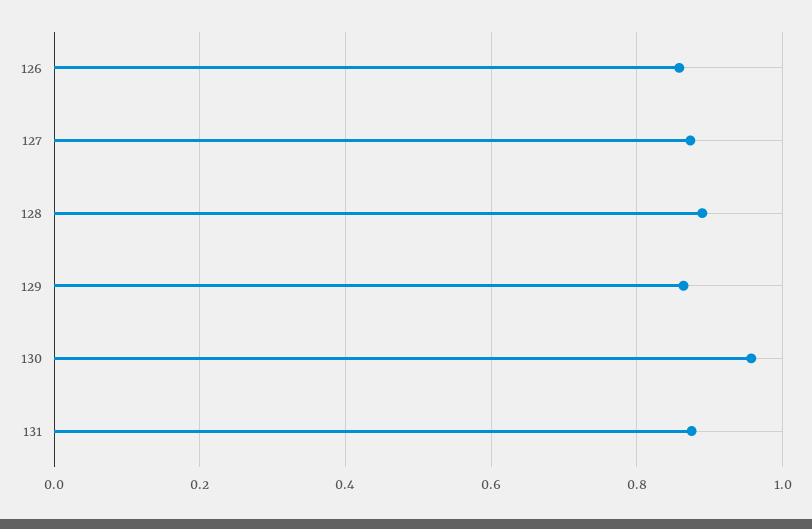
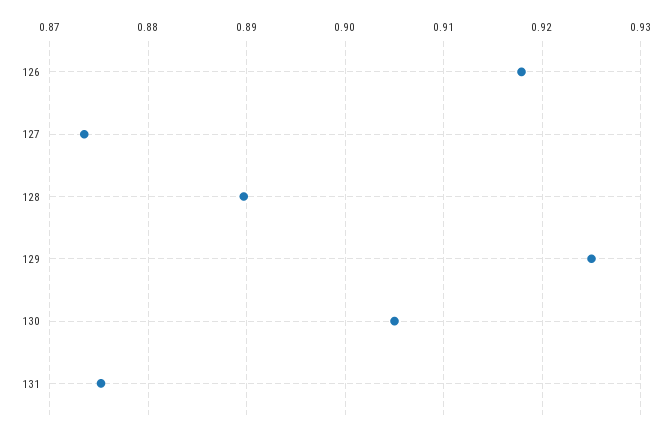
  {
-   "126": 0.86,
+   "126": 0.918,
    "127": 0.874,
    "128": 0.89,
-   "129": 0.86,
+   "129": 0.925,
-   "130": 0.96,
+   "130": 0.905,
    "131": 0.875
  }

